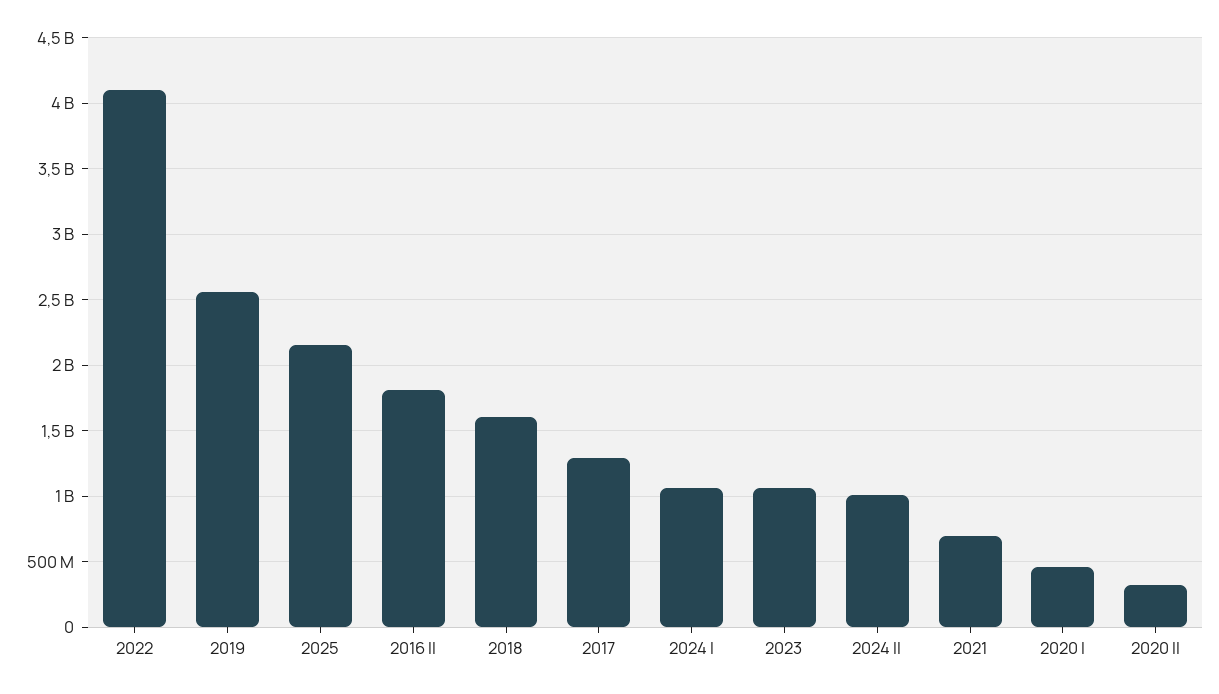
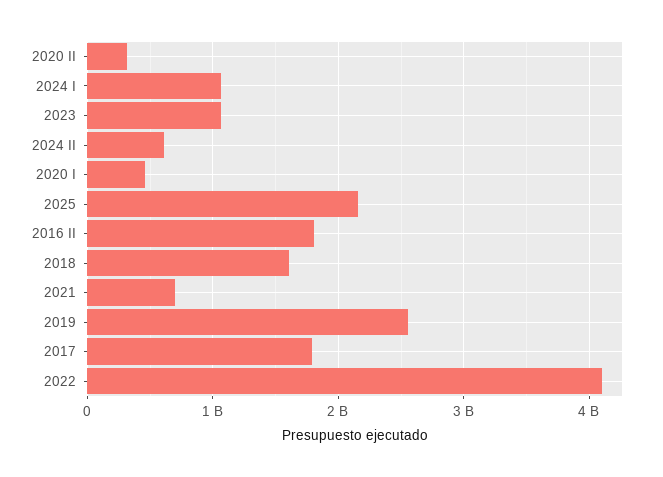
  {
    "2022": 4100000000,
    "2019": 2550000000,
    "2025": 2150000000,
    "2016 II": 1800000000,
    "2018": 1600000000,
-   "2017": 1300000000,
+   "2017": 1800000000,
    "2024 I": 1050000000,
    "2023": 1050000000,
-   "2024 II": 1000000000,
+   "2024 II": 600000000,
    "2021": 700000000,
    "2020 I": 450000000,
    "2020 II": 300000000
  }

